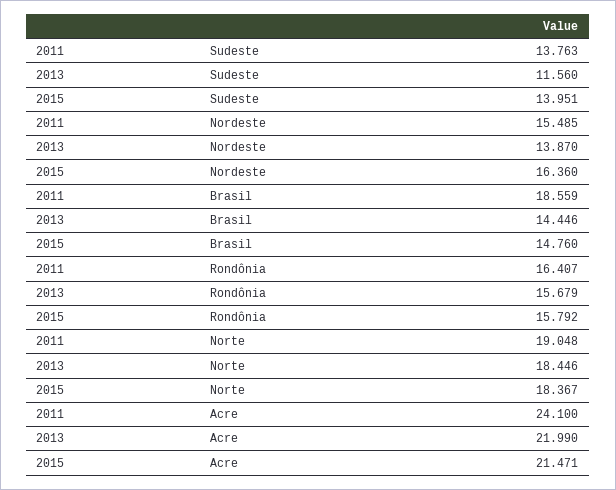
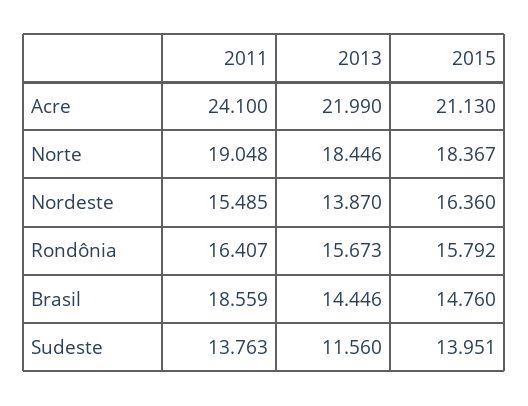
  {
    "2011": {
      "Sudeste": 13.763,
      "Nordeste": 15.485,
      "Brasil": 18.559,
      "Rondônia": 16.407,
      "Norte": 19.048,
      "Acre": 24.1
    },
    "2013": {
      "Sudeste": 11.56,
      "Nordeste": 13.87,
      "Brasil": 14.446,
-     "Rondônia": 15.679,
+     "Rondônia": 15.673,
      "Norte": 18.446,
      "Acre": 21.99
    },
    "2015": {
      "Sudeste": 13.951,
      "Nordeste": 16.36,
      "Brasil": 14.76,
      "Rondônia": 15.792,
      "Norte": 18.367,
-     "Acre": 21.471
+     "Acre": 21.13
    }
  }

